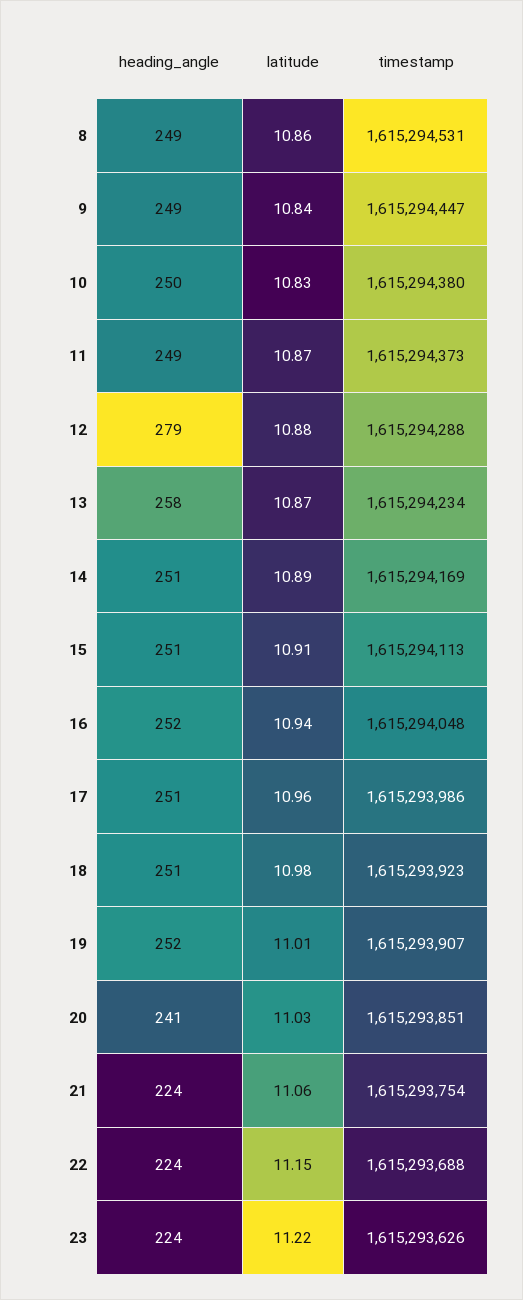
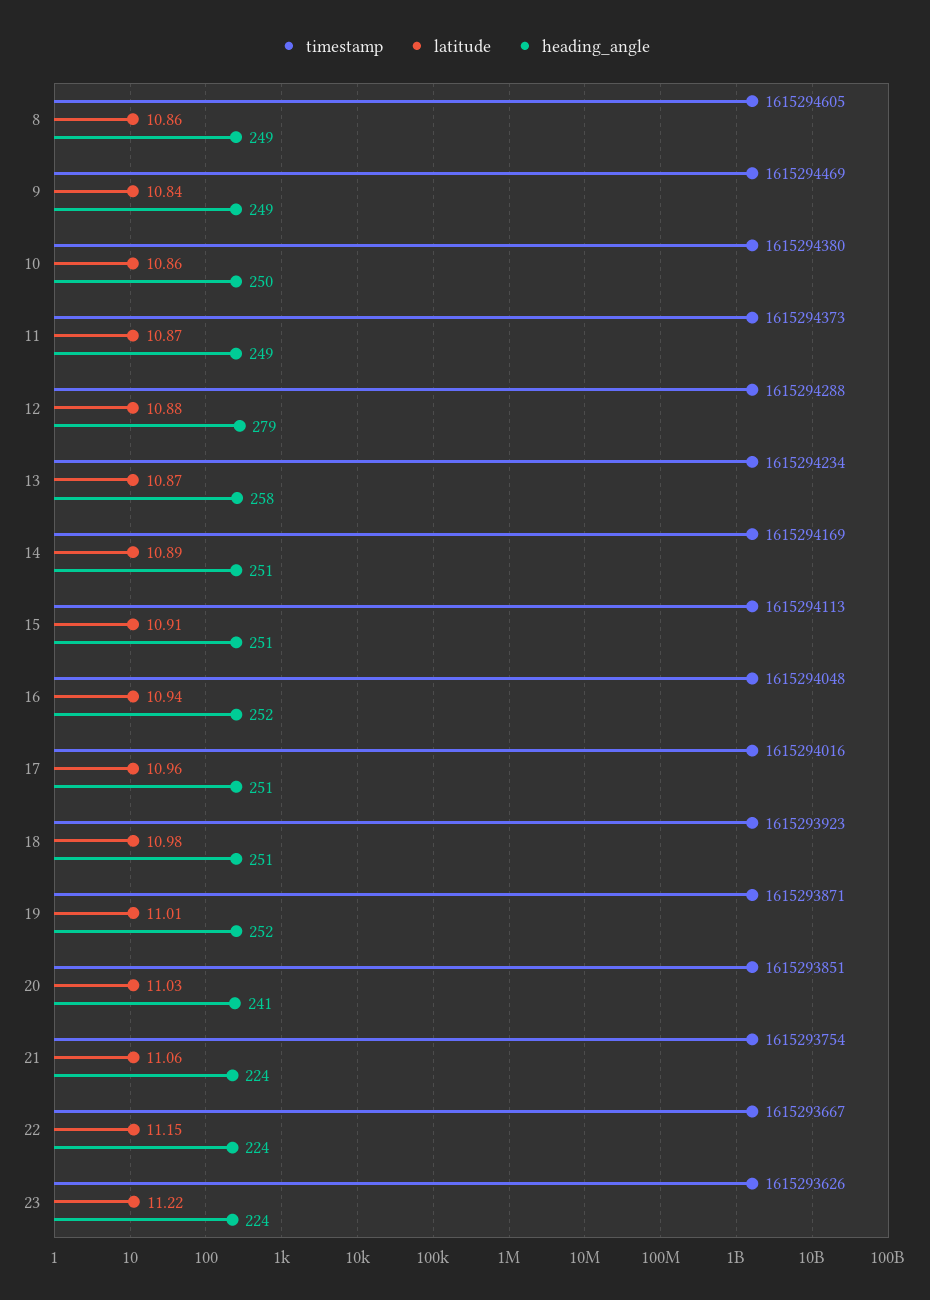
  {
    "heading_angle": {
      "8": 249,
      "9": 249,
      "10": 250,
      "11": 249,
      "12": 279,
      "13": 258,
      "14": 251,
      "15": 251,
      "16": 252,
      "17": 251,
      "18": 251,
      "19": 252,
      "20": 241,
      "21": 224,
      "22": 224,
      "23": 224
    },
    "latitude": {
      "8": 10.86,
      "9": 10.84,
-     "10": 10.83,
+     "10": 10.86,
      "11": 10.87,
      "12": 10.88,
      "13": 10.87,
      "14": 10.89,
      "15": 10.91,
      "16": 10.94,
      "17": 10.96,
      "18": 10.98,
      "19": 11.01,
      "20": 11.03,
      "21": 11.06,
      "22": 11.15,
      "23": 11.22
    },
    "timestamp": {
-     "8": 1615294531,
+     "8": 1615294605,
-     "9": 1615294447,
+     "9": 1615294469,
      "10": 1615294380,
      "11": 1615294373,
      "12": 1615294288,
      "13": 1615294234,
      "14": 1615294169,
      "15": 1615294113,
      "16": 1615294048,
-     "17": 1615293986,
+     "17": 1615294016,
      "18": 1615293923,
-     "19": 1615293907,
+     "19": 1615293871,
      "20": 1615293851,
      "21": 1615293754,
-     "22": 1615293688,
+     "22": 1615293667,
      "23": 1615293626
    }
  }

